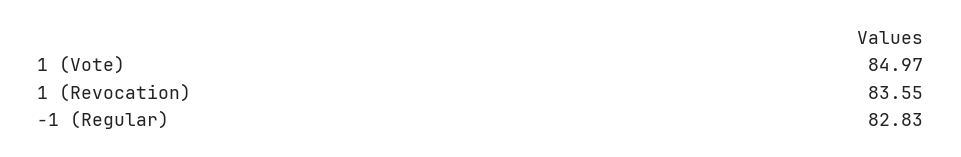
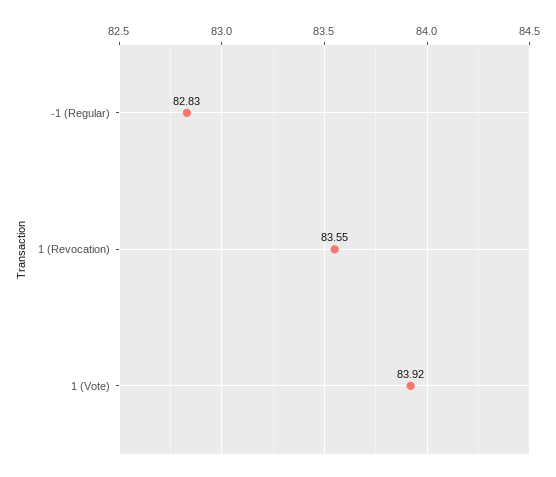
  {
-   "1 (Vote)": 84.97,
+   "1 (Vote)": 83.92,
    "1 (Revocation)": 83.55,
    "-1 (Regular)": 82.83
  }

